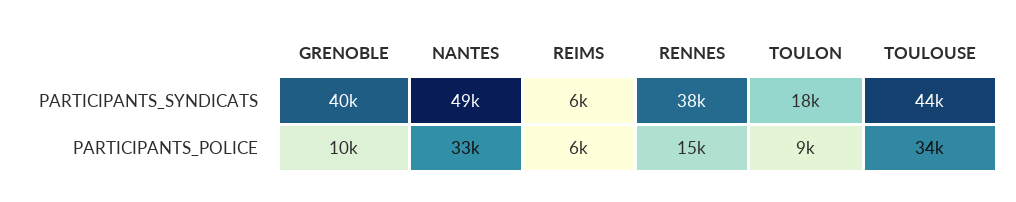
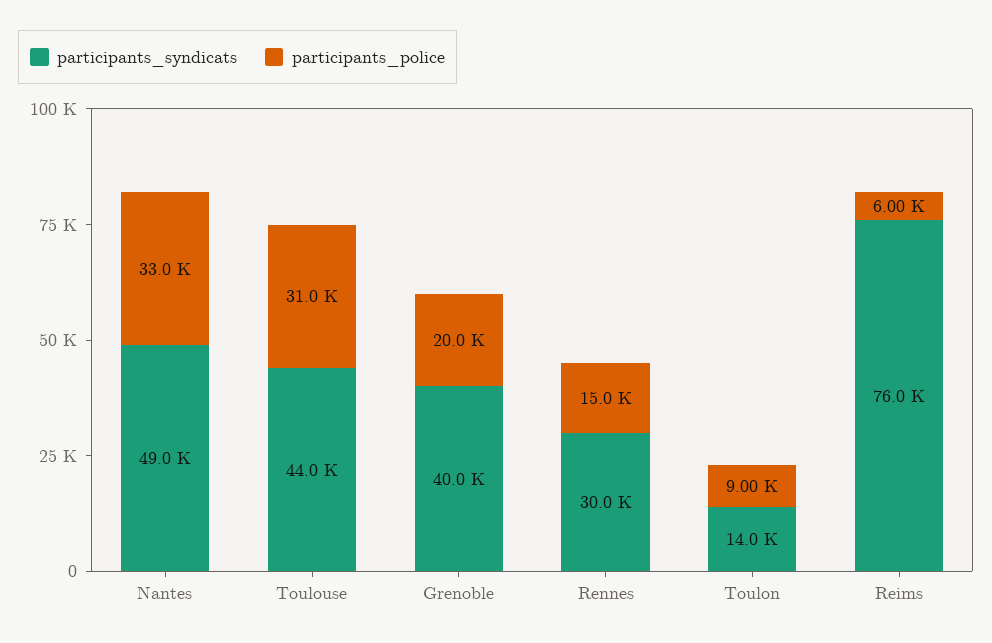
  {
    "PARTICIPANTS_SYNDICATS": {
      "GRENOBLE": 40000,
      "NANTES": 49000,
-     "REIMS": 6000,
+     "REIMS": 76000,
-     "RENNES": 38000,
+     "RENNES": 30000,
-     "TOULON": 18000,
+     "TOULON": 14000,
      "TOULOUSE": 44000
    },
    "PARTICIPANTS_POLICE": {
-     "GRENOBLE": 10000,
+     "GRENOBLE": 20000,
      "NANTES": 33000,
      "REIMS": 6000,
      "RENNES": 15000,
      "TOULON": 9000,
-     "TOULOUSE": 34000
+     "TOULOUSE": 31000
    }
  }

